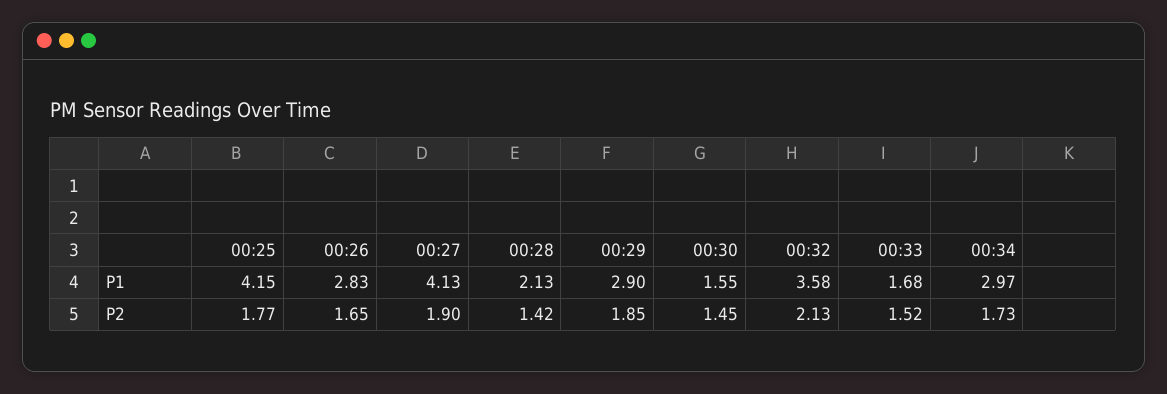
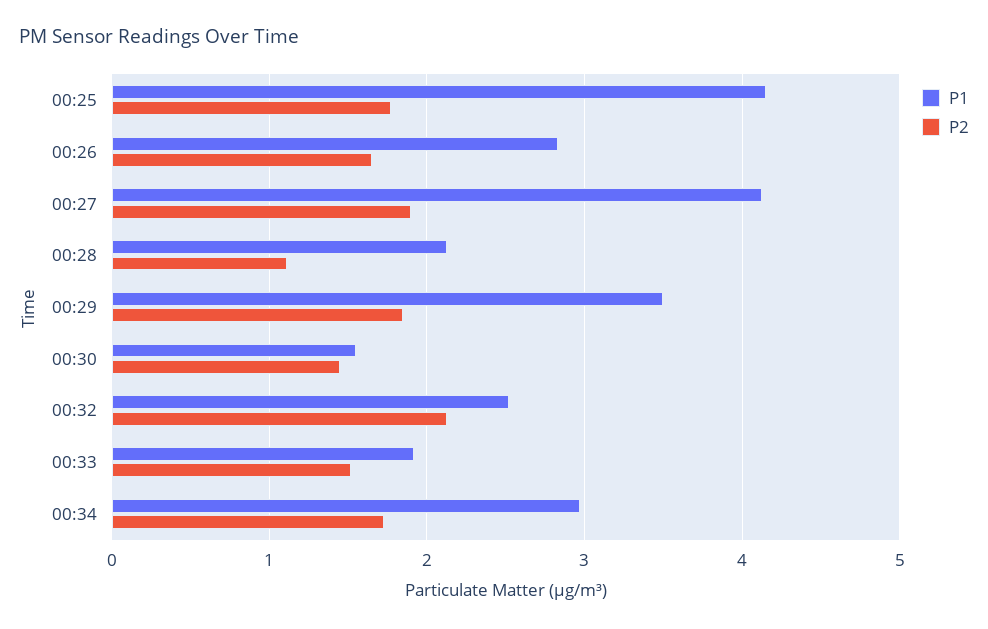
  {
    "P1": {
      "00:25": 4.15,
      "00:26": 2.83,
      "00:27": 4.13,
      "00:28": 2.13,
-     "00:29": 2.9,
+     "00:29": 3.5,
      "00:30": 1.55,
-     "00:32": 3.58,
+     "00:32": 2.5,
-     "00:33": 1.68,
+     "00:33": 1.9,
      "00:34": 2.97
    },
    "P2": {
      "00:25": 1.77,
      "00:26": 1.65,
      "00:27": 1.9,
-     "00:28": 1.42,
+     "00:28": 1.1,
      "00:29": 1.85,
      "00:30": 1.45,
      "00:32": 2.13,
      "00:33": 1.52,
      "00:34": 1.73
    }
  }

